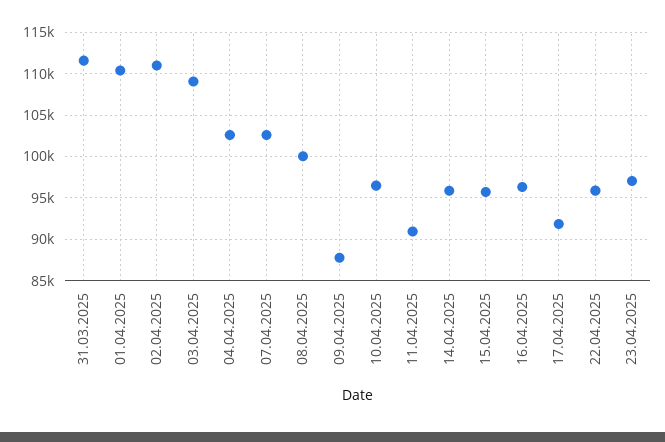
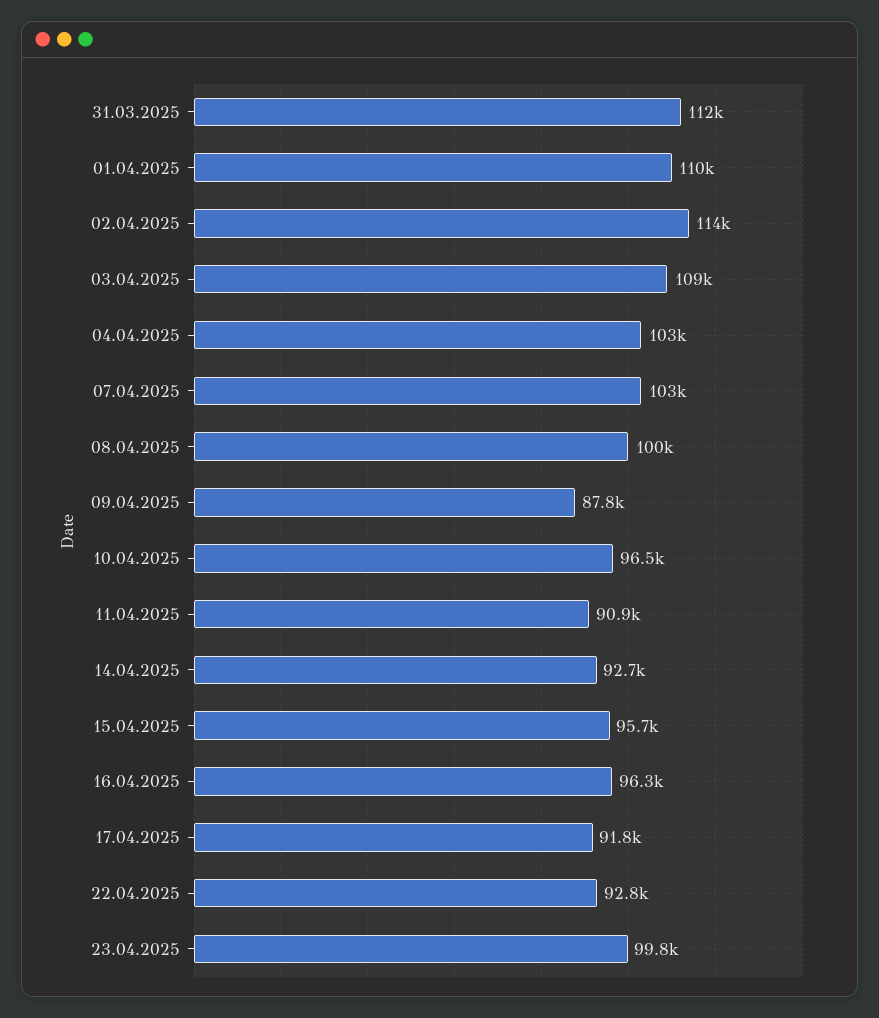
  {
    "31.03.2025": 112000,
    "01.04.2025": 110000,
-   "02.04.2025": 111000,
+   "02.04.2025": 114000,
    "03.04.2025": 109000,
    "04.04.2025": 103000,
    "07.04.2025": 103000,
    "08.04.2025": 100000,
    "09.04.2025": 87800,
    "10.04.2025": 96500,
    "11.04.2025": 90900,
-   "14.04.2025": 96000,
+   "14.04.2025": 92700,
    "15.04.2025": 95700,
    "16.04.2025": 96300,
    "17.04.2025": 91800,
-   "22.04.2025": 96000,
+   "22.04.2025": 92800,
-   "23.04.2025": 97000
+   "23.04.2025": 99800
  }

